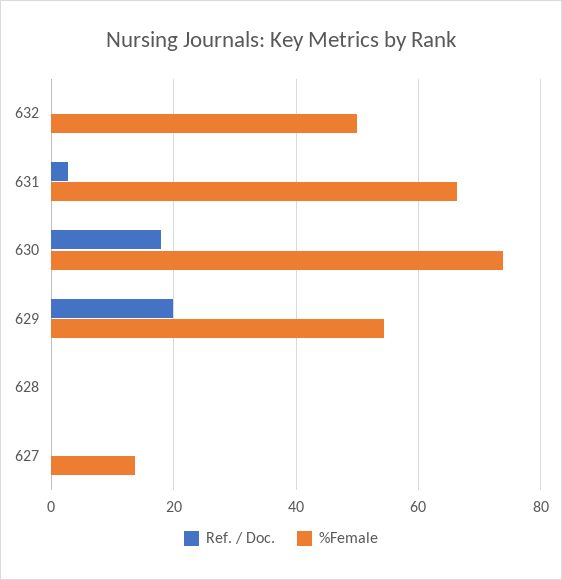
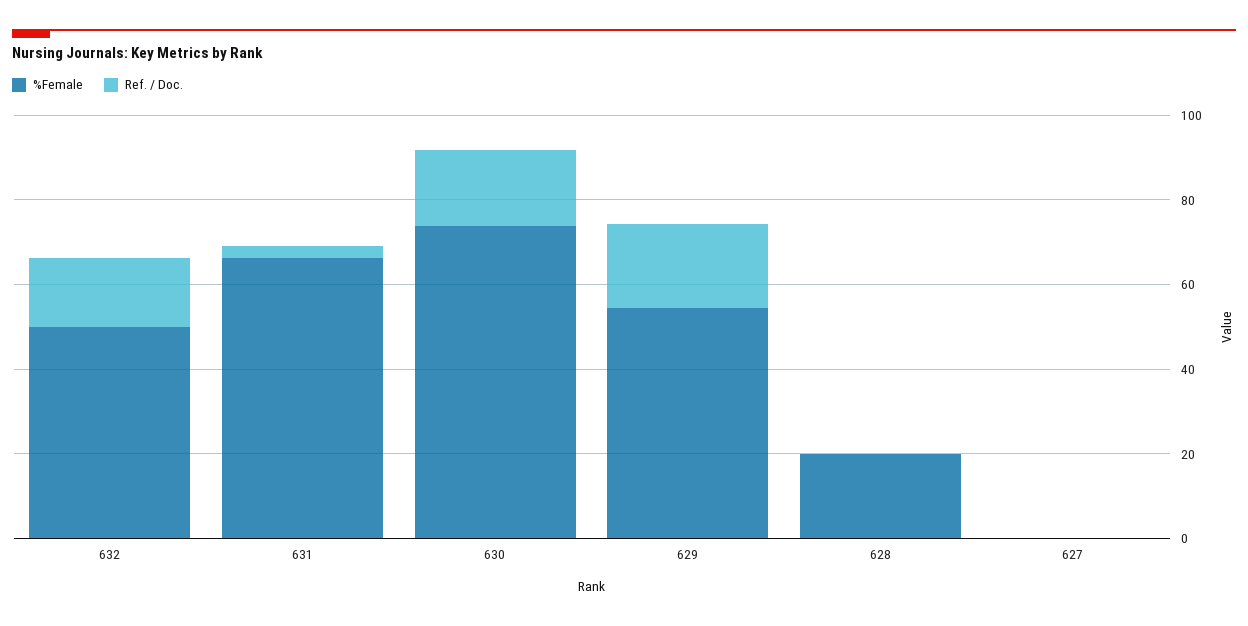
  {
    "Ref. / Doc.": {
-     "632": 0,
+     "632": 15,
      "631": 2,
      "630": 18,
      "629": 20,
      "628": 0,
      "627": 0
    },
    "%Female": {
      "632": 50,
      "631": 66,
      "630": 74,
      "629": 54,
-     "628": 0,
+     "628": 20,
-     "627": 14
+     "627": 0
    }
  }

